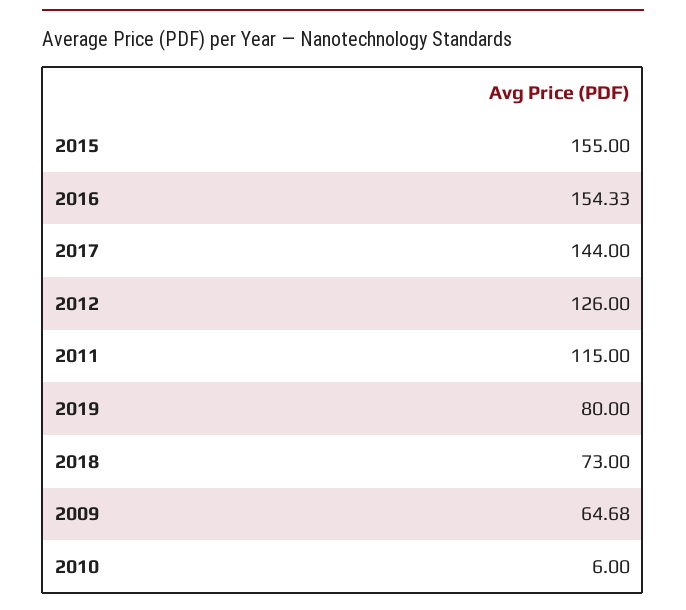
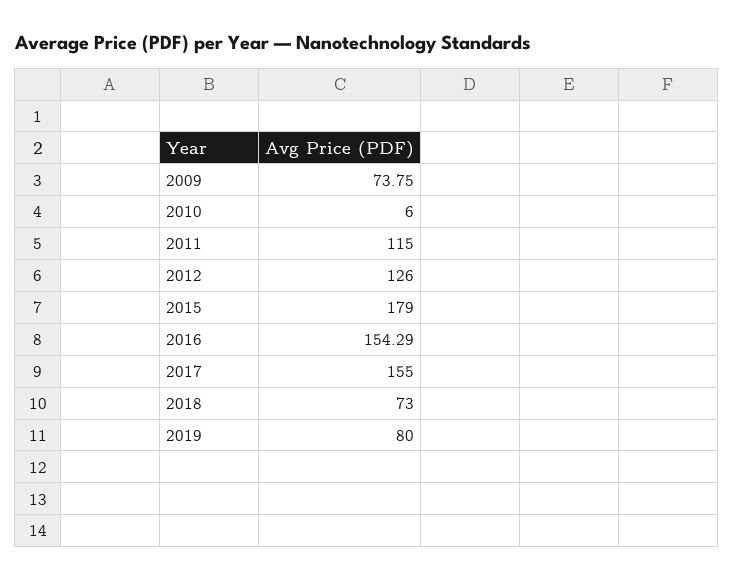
  {
-   "2015": 155,
+   "2015": 179,
-   "2016": 154.33,
+   "2016": 154.29,
-   "2017": 144,
+   "2017": 155,
    "2012": 126,
    "2011": 115,
    "2019": 80,
    "2018": 73,
-   "2009": 64.68,
+   "2009": 73.75,
    "2010": 6
  }

